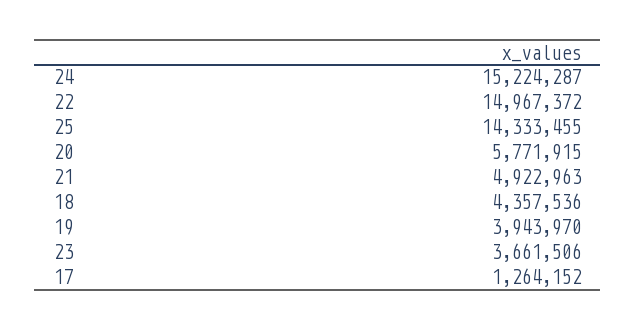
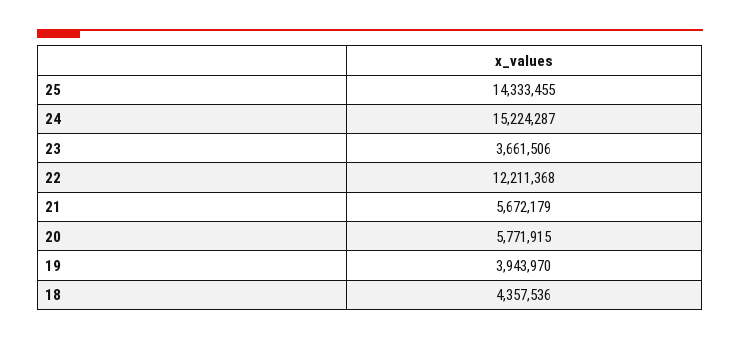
  {
    "24": 15224287,
-   "22": 14967372,
+   "22": 12211368,
    "25": 14333455,
    "20": 5771915,
-   "21": 4922963,
+   "21": 5672179,
    "18": 4357536,
    "19": 3943970,
-   "23": 3661506,
+   "23": 3661506
-   "17": 1264152
  }

